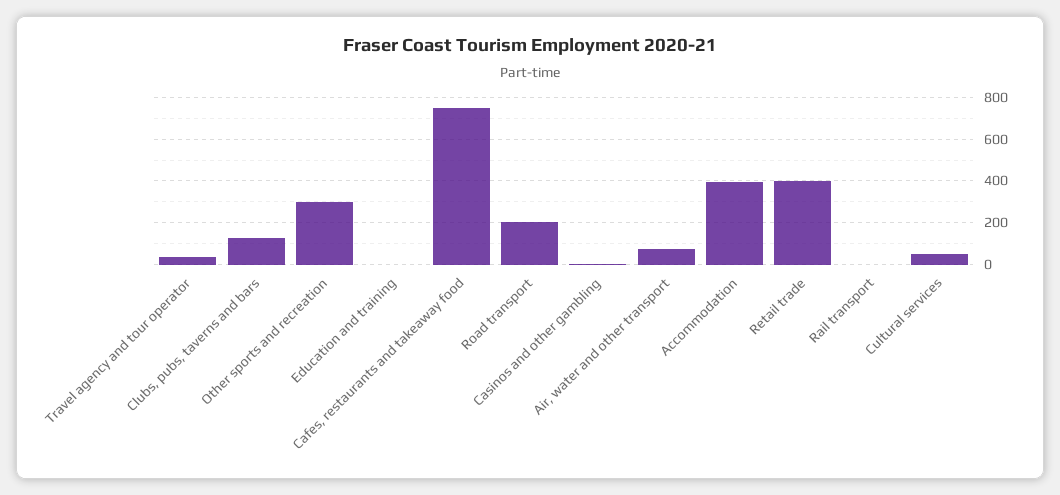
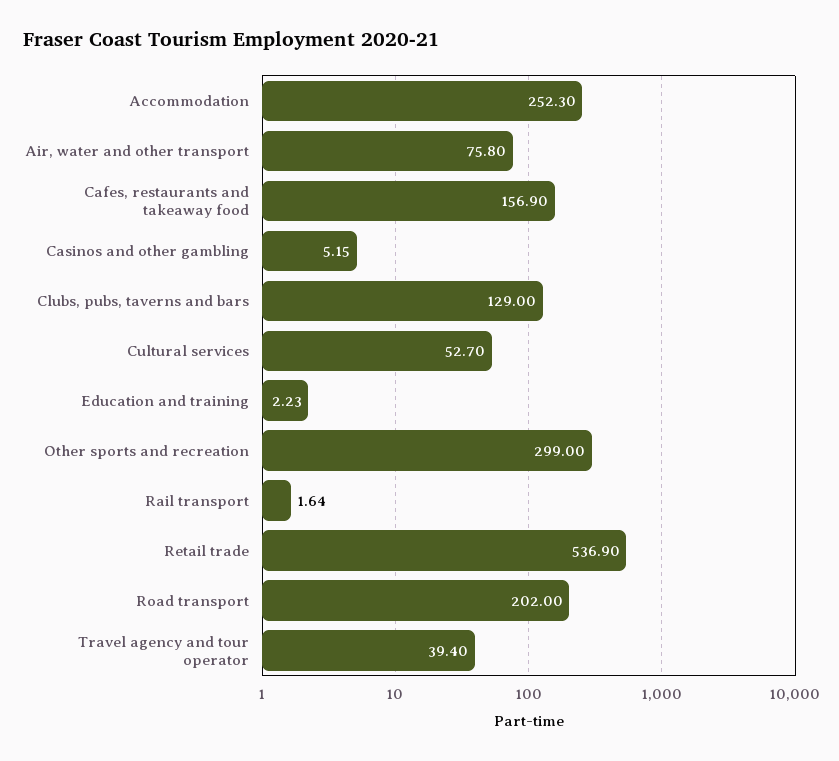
  {
    "Travel agency and tour operator": 39.4,
    "Clubs, pubs, taverns and bars": 129,
    "Other sports and recreation": 299,
    "Education and training": 2.23,
-   "Cafes, restaurants and takeaway food": 750,
+   "Cafes, restaurants and takeaway food": 156.9,
    "Road transport": 202,
    "Casinos and other gambling": 5.15,
    "Air, water and other transport": 75.8,
-   "Accommodation": 400,
+   "Accommodation": 252.3,
-   "Retail trade": 400,
+   "Retail trade": 536.9,
    "Rail transport": 1.64,
    "Cultural services": 52.7
  }

